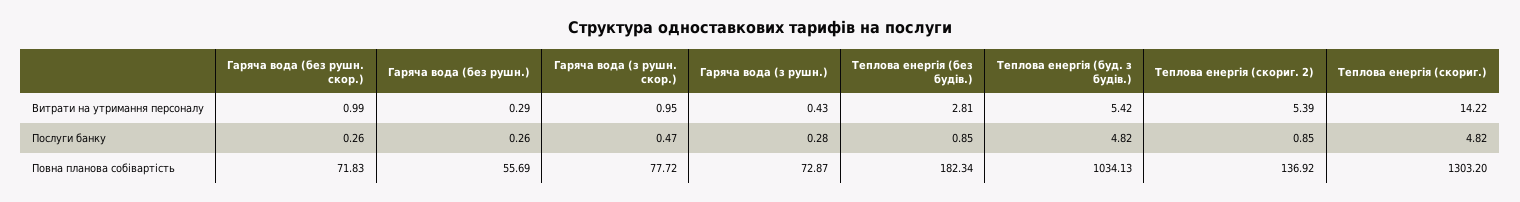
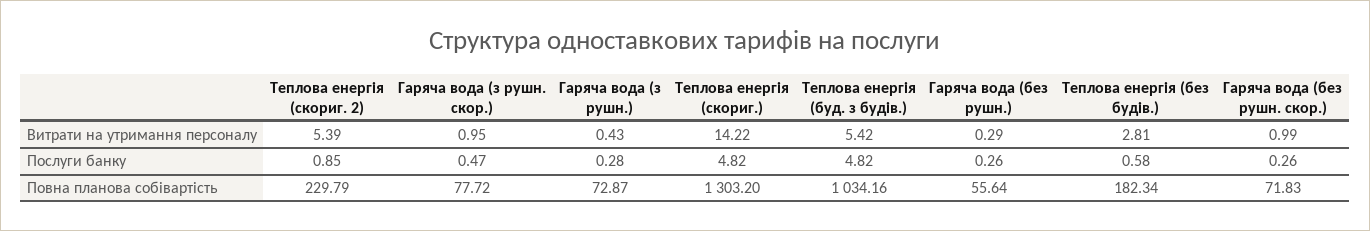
  {
    "Гаряча вода (без рушн. скор.)": {
      "Витрати на утримання персоналу": 0.99,
      "Послуги банку": 0.26,
      "Повна планова собівартість": 71.83
    },
    "Гаряча вода (без рушн.)": {
      "Витрати на утримання персоналу": 0.29,
      "Послуги банку": 0.26,
-     "Повна планова собівартість": 55.69
+     "Повна планова собівартість": 55.64
    },
    "Гаряча вода (з рушн. скор.)": {
      "Витрати на утримання персоналу": 0.95,
      "Послуги банку": 0.47,
      "Повна планова собівартість": 77.72
    },
    "Гаряча вода (з рушн.)": {
      "Витрати на утримання персоналу": 0.43,
      "Послуги банку": 0.28,
      "Повна планова собівартість": 72.87
    },
    "Теплова енергія (без будів.)": {
      "Витрати на утримання персоналу": 2.81,
-     "Послуги банку": 0.85,
+     "Послуги банку": 0.58,
      "Повна планова собівартість": 182.34
    },
    "Теплова енергія (буд. з будів.)": {
      "Витрати на утримання персоналу": 5.42,
      "Послуги банку": 4.82,
-     "Повна планова собівартість": 1034.13
+     "Повна планова собівартість": 1034.16
    },
    "Теплова енергія (скориг. 2)": {
      "Витрати на утримання персоналу": 5.39,
      "Послуги банку": 0.85,
-     "Повна планова собівартість": 136.92
+     "Повна планова собівартість": 229.79
    },
    "Теплова енергія (скориг.)": {
      "Витрати на утримання персоналу": 14.22,
      "Послуги банку": 4.82,
      "Повна планова собівартість": 1303.2
    }
  }

